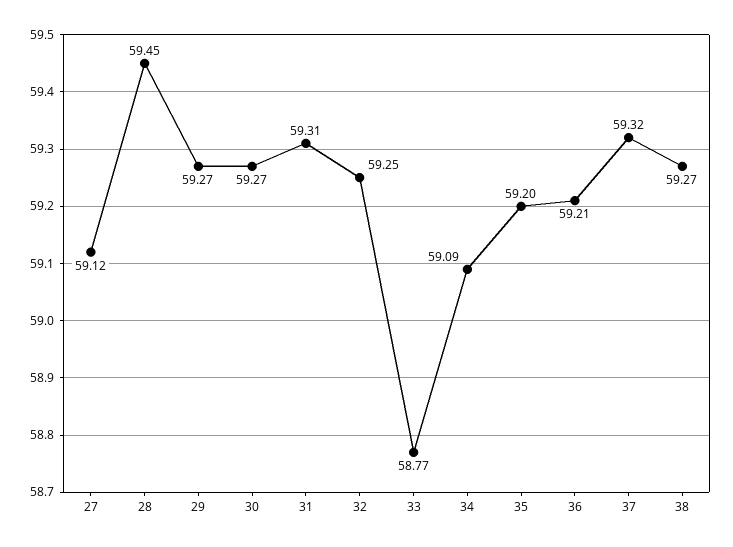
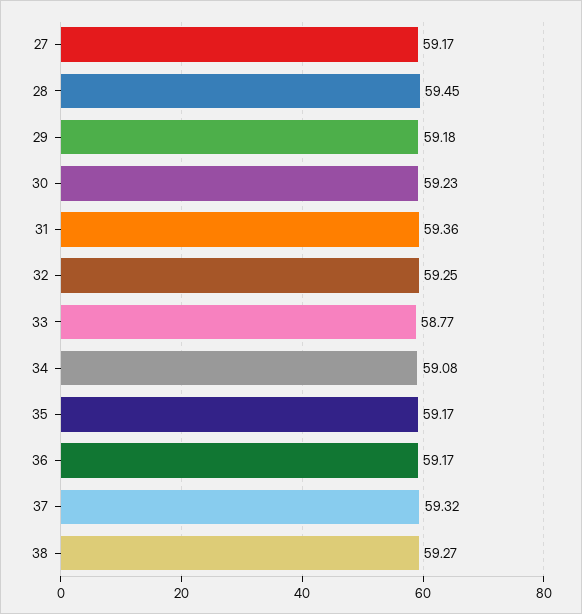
  {
-   "27": 59.12,
+   "27": 59.17,
    "28": 59.45,
-   "29": 59.27,
+   "29": 59.18,
-   "30": 59.27,
+   "30": 59.23,
-   "31": 59.31,
+   "31": 59.36,
    "32": 59.25,
    "33": 58.77,
-   "34": 59.09,
+   "34": 59.08,
-   "35": 59.2,
+   "35": 59.17,
-   "36": 59.21,
+   "36": 59.17,
    "37": 59.32,
    "38": 59.27
  }

